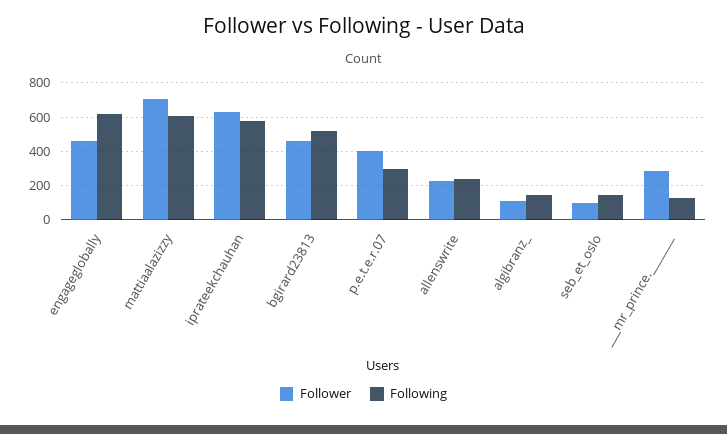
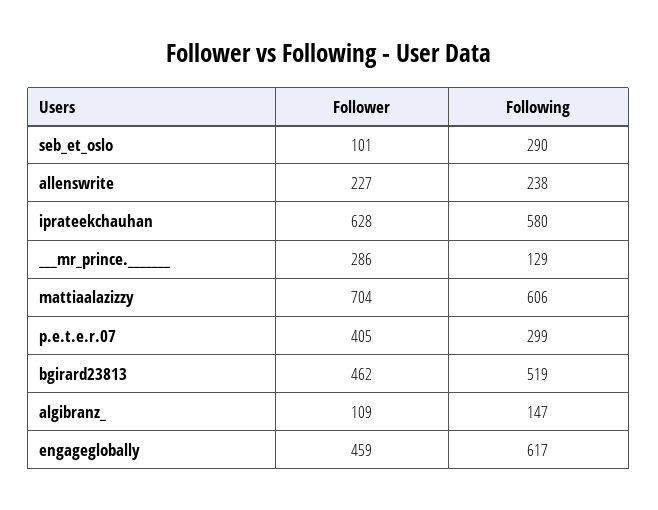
  {
    "Follower": {
      "engageglobally": 459,
      "mattiaalazizzy": 704,
      "iprateekchauhan": 628,
      "bgirard23813": 462,
      "p.e.t.e.r.07": 405,
      "allenswrite": 227,
      "algibranz_": 109,
      "seb_et_oslo": 101,
      "___mr_prince._______": 286
    },
    "Following": {
      "engageglobally": 617,
      "mattiaalazizzy": 606,
      "iprateekchauhan": 580,
      "bgirard23813": 519,
      "p.e.t.e.r.07": 299,
      "allenswrite": 238,
      "algibranz_": 147,
-     "seb_et_oslo": 150,
+     "seb_et_oslo": 290,
      "___mr_prince._______": 129
    }
  }

